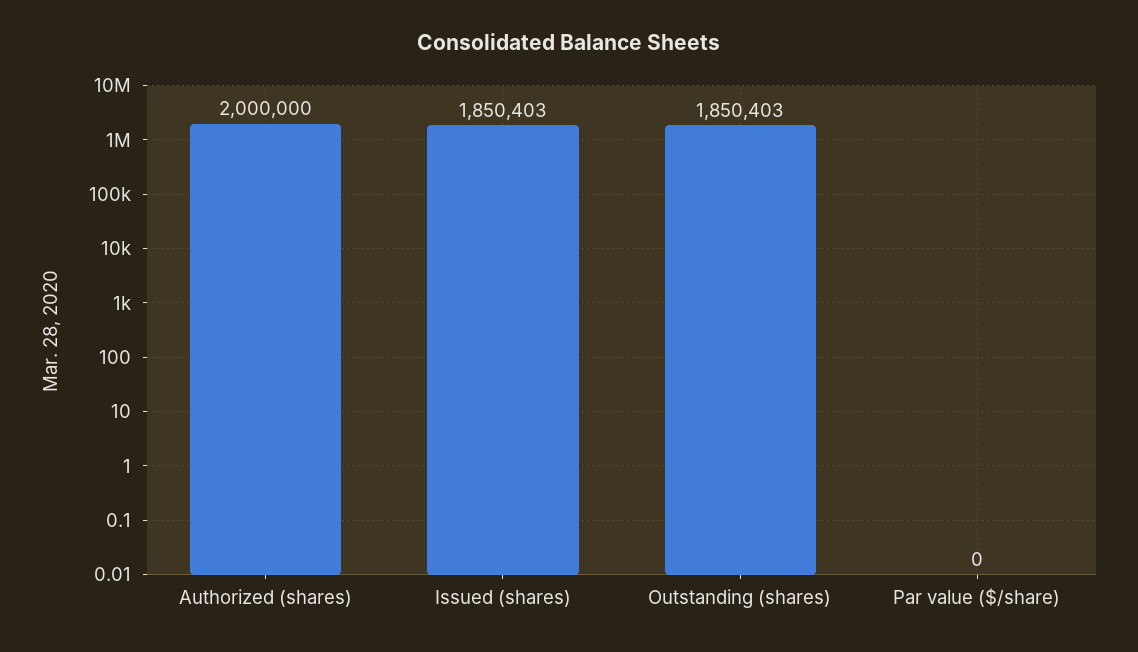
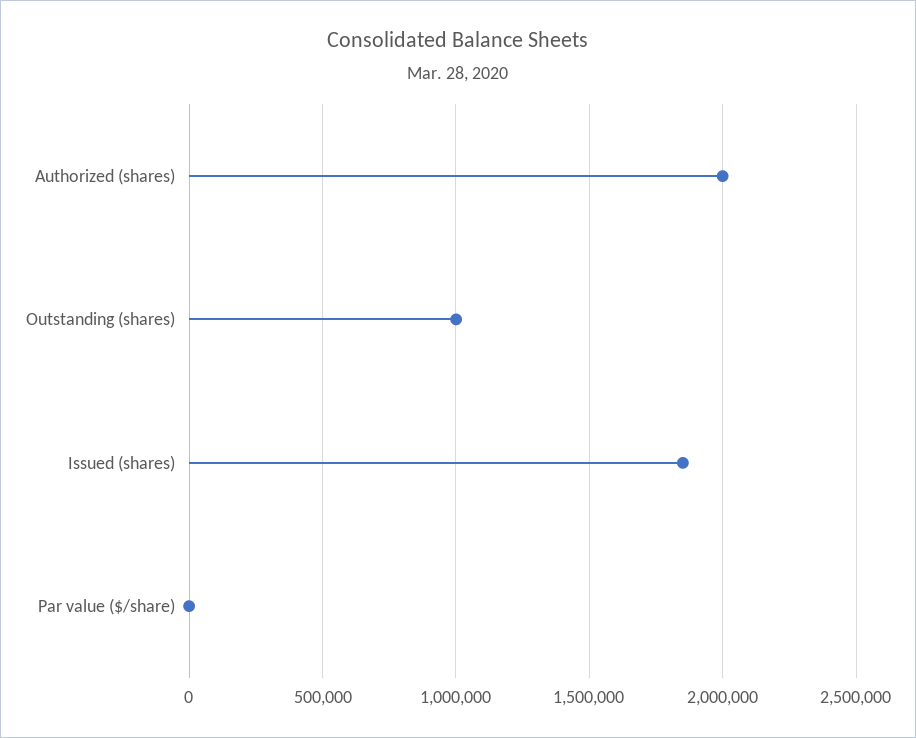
  {
    "Authorized (shares)": 2000000,
    "Issued (shares)": 1850403,
-   "Outstanding (shares)": 1850403,
+   "Outstanding (shares)": 1000000,
    "Par value ($/share)": 0
  }

